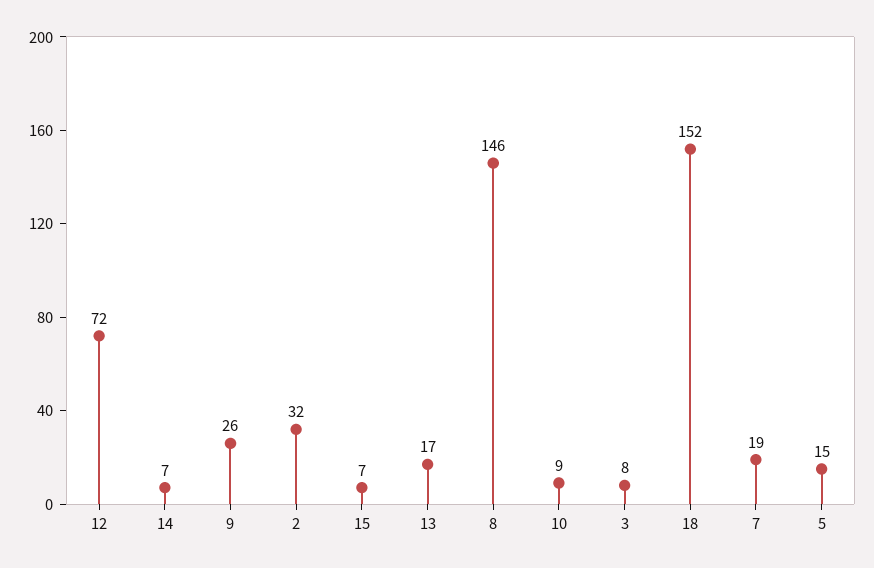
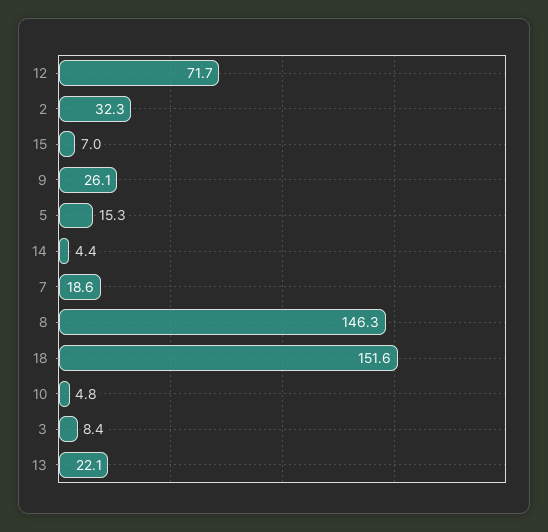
  {
    "12": 71.7,
-   "14": 7,
+   "14": 4.4,
    "9": 26.1,
    "2": 32.3,
    "15": 7,
-   "13": 17,
+   "13": 22.1,
    "8": 146.3,
-   "10": 9,
+   "10": 4.8,
    "3": 8.4,
    "18": 151.6,
    "7": 18.6,
    "5": 15.3
  }

